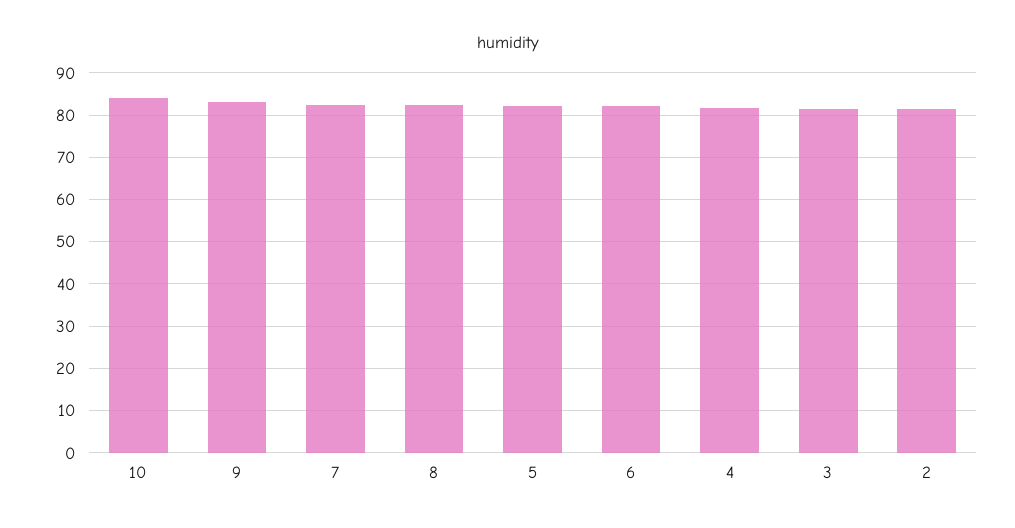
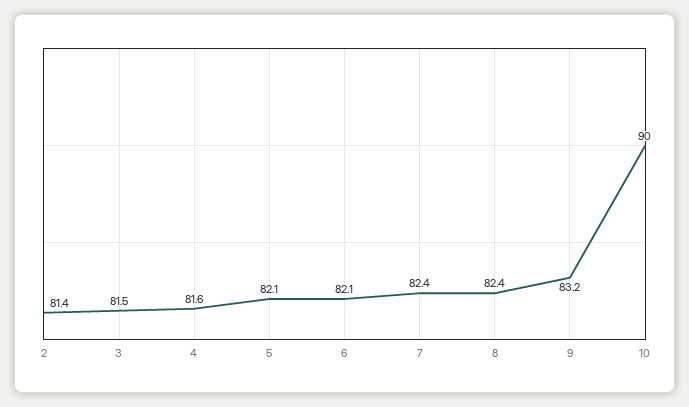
  {
-   "10": 84,
+   "10": 90,
    "9": 83.2,
    "7": 82.4,
    "8": 82.4,
    "5": 82.1,
    "6": 82.1,
    "4": 81.6,
    "3": 81.5,
    "2": 81.4
  }

